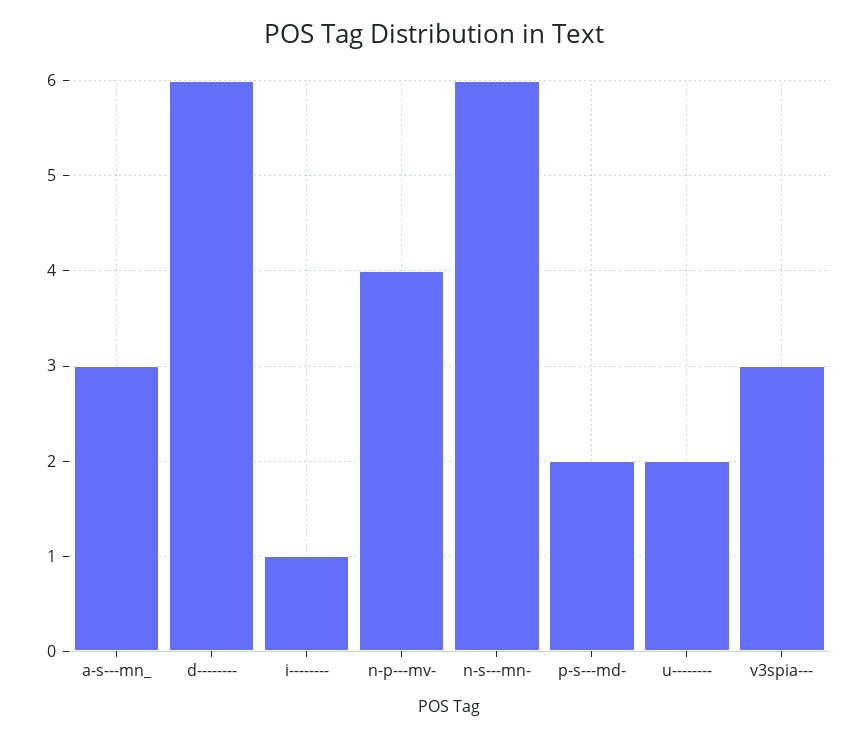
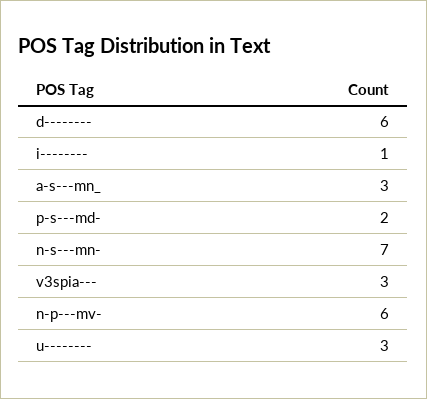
  {
    "a-s---mn_": 3,
    "d--------": 6,
    "i--------": 1,
-   "n-p---mv-": 4,
+   "n-p---mv-": 6,
-   "n-s---mn-": 6,
+   "n-s---mn-": 7,
    "p-s---md-": 2,
-   "u--------": 2,
+   "u--------": 3,
    "v3spia---": 3
  }

